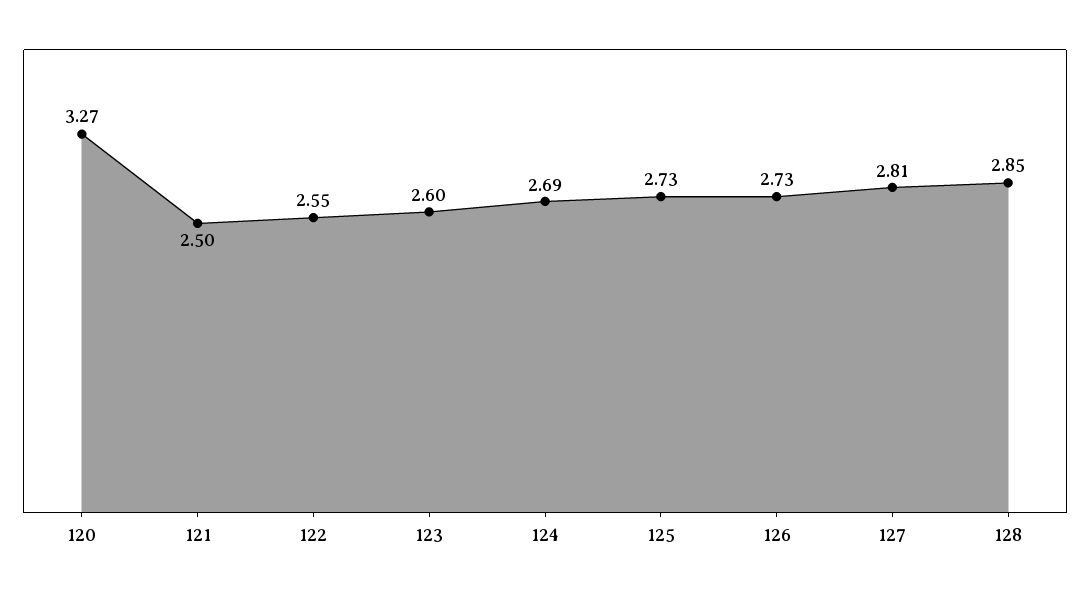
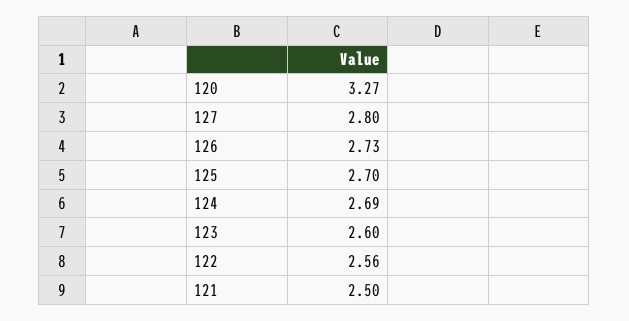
  {
    "120": 3.27,
    "121": 2.5,
-   "122": 2.55,
+   "122": 2.56,
    "123": 2.6,
    "124": 2.69,
-   "125": 2.73,
+   "125": 2.7,
    "126": 2.73,
-   "127": 2.81,
+   "127": 2.8
-   "128": 2.85
  }

